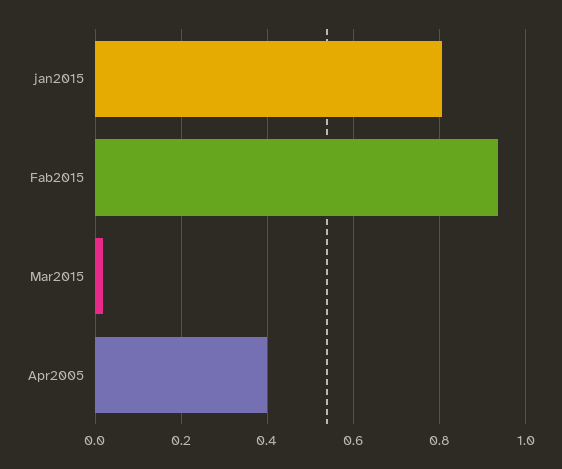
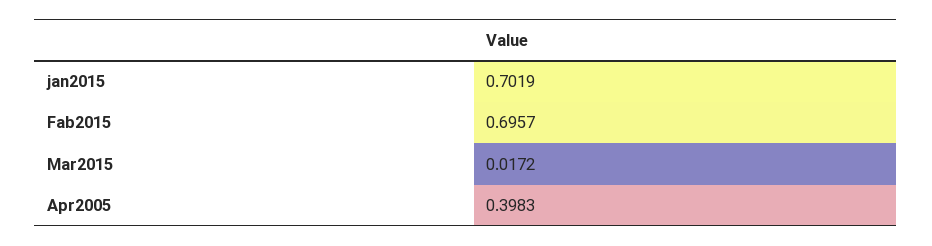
  {
-   "jan2015": 0.8,
+   "jan2015": 0.7019,
-   "Fab2015": 0.94,
+   "Fab2015": 0.6957,
    "Mar2015": 0.0172,
    "Apr2005": 0.3983
  }

